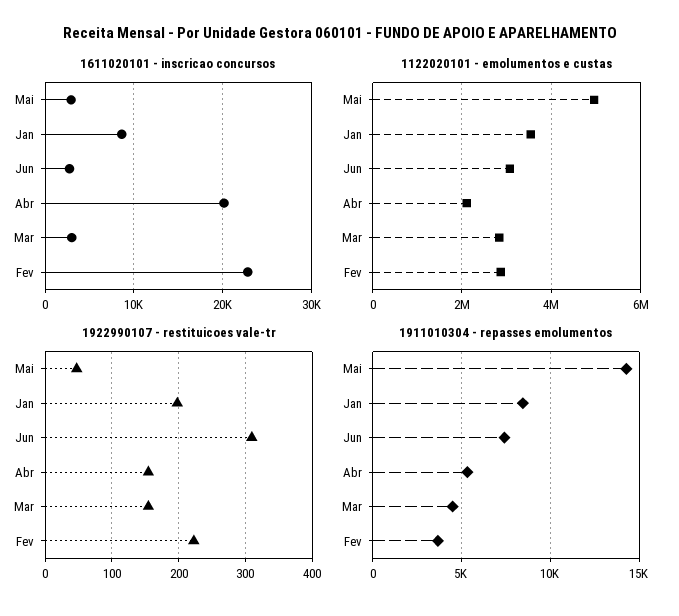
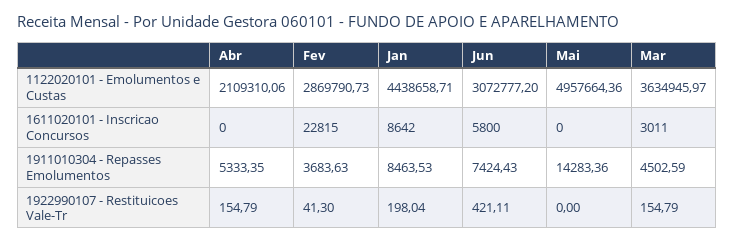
  {
    "1611020101 - inscricao concursos": {
-     "Mai": 3000,
+     "Mai": 0,
      "Jan": 8642,
-     "Jun": 3000,
+     "Jun": 5800,
-     "Abr": 20000,
+     "Abr": 0,
      "Mar": 3011,
      "Fev": 22815
    },
    "1122020101 - emolumentos e custas": {
      "Mai": 4957664.36,
-     "Jan": 3600000,
+     "Jan": 4438658.71,
      "Jun": 3072777.2,
      "Abr": 2109310.06,
-     "Mar": 2800000,
+     "Mar": 3634945.97,
      "Fev": 2869790.73
    },
    "1922990107 - restituicoes vale-tr": {
-     "Mai": 50,
+     "Mai": 0,
      "Jan": 198.04,
-     "Jun": 310,
+     "Jun": 421.11,
      "Abr": 154.79,
      "Mar": 154.79,
-     "Fev": 220
+     "Fev": 41.3
    },
    "1911010304 - repasses emolumentos": {
      "Mai": 14283.36,
      "Jan": 8463.53,
      "Jun": 7424.43,
      "Abr": 5333.35,
      "Mar": 4502.59,
      "Fev": 3683.63
    }
  }

